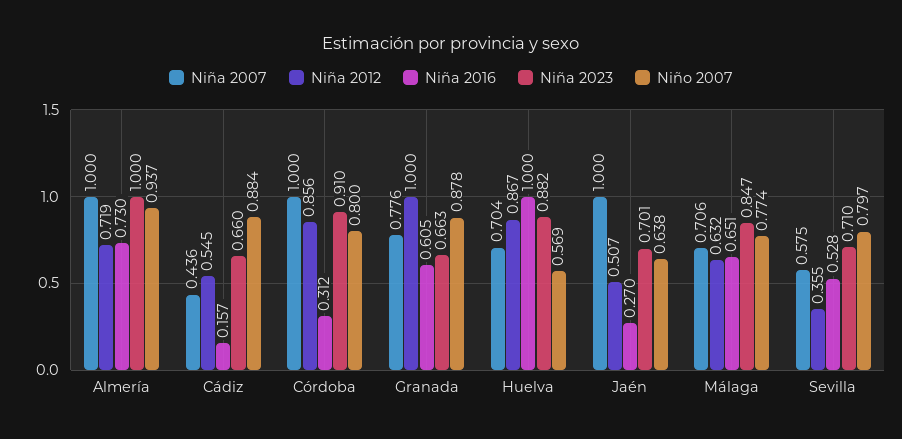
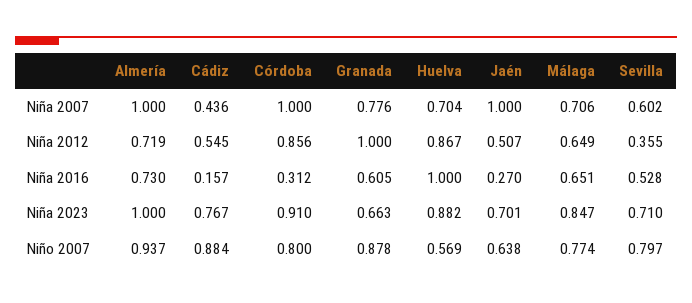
  {
    "Niña 2007": {
      "Almería": 1,
      "Cádiz": 0.436,
      "Córdoba": 1,
      "Granada": 0.776,
      "Huelva": 0.704,
      "Jaén": 1,
      "Málaga": 0.706,
-     "Sevilla": 0.575
+     "Sevilla": 0.602
    },
    "Niña 2012": {
      "Almería": 0.719,
      "Cádiz": 0.545,
      "Córdoba": 0.856,
      "Granada": 1,
      "Huelva": 0.867,
      "Jaén": 0.507,
-     "Málaga": 0.632,
+     "Málaga": 0.649,
      "Sevilla": 0.355
    },
    "Niña 2016": {
      "Almería": 0.73,
      "Cádiz": 0.157,
      "Córdoba": 0.312,
      "Granada": 0.605,
      "Huelva": 1,
      "Jaén": 0.27,
      "Málaga": 0.651,
      "Sevilla": 0.528
    },
    "Niña 2023": {
      "Almería": 1,
-     "Cádiz": 0.66,
+     "Cádiz": 0.767,
      "Córdoba": 0.91,
      "Granada": 0.663,
      "Huelva": 0.882,
      "Jaén": 0.701,
      "Málaga": 0.847,
      "Sevilla": 0.71
    },
    "Niño 2007": {
      "Almería": 0.937,
      "Cádiz": 0.884,
      "Córdoba": 0.8,
      "Granada": 0.878,
      "Huelva": 0.569,
      "Jaén": 0.638,
      "Málaga": 0.774,
      "Sevilla": 0.797
    }
  }

